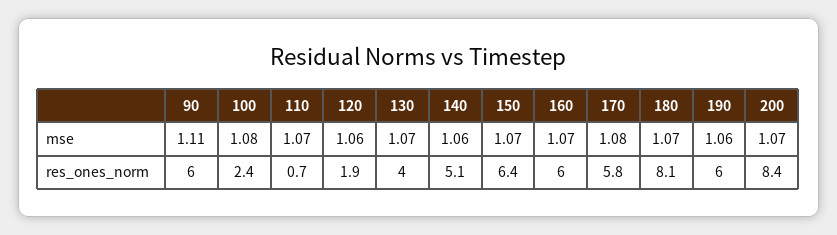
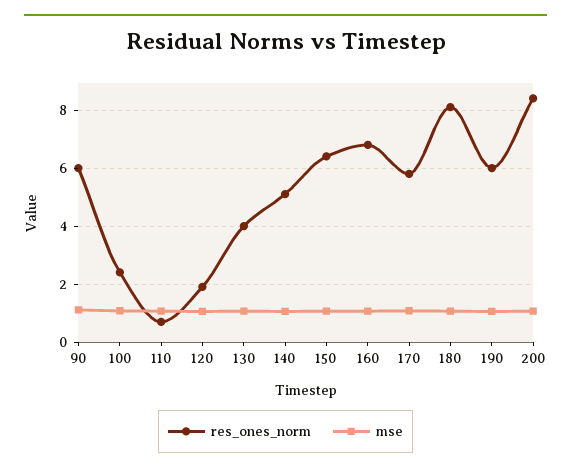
  {
    "mse": {
      "90": 1.11,
      "100": 1.08,
      "110": 1.07,
      "120": 1.06,
      "130": 1.07,
      "140": 1.06,
      "150": 1.07,
      "160": 1.07,
      "170": 1.08,
      "180": 1.07,
      "190": 1.06,
      "200": 1.07
    },
    "res_ones_norm": {
      "90": 6,
      "100": 2.4,
      "110": 0.7,
      "120": 1.9,
      "130": 4,
      "140": 5.1,
      "150": 6.4,
-     "160": 6,
+     "160": 6.75,
      "170": 5.8,
      "180": 8.1,
      "190": 6,
      "200": 8.4
    }
  }

